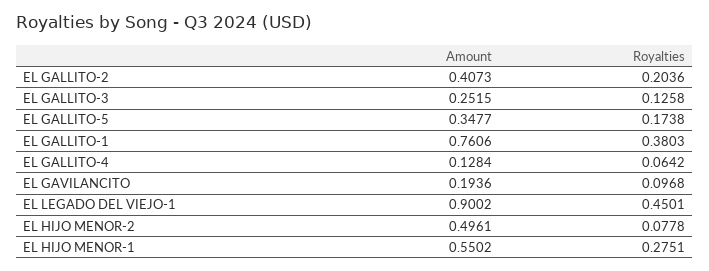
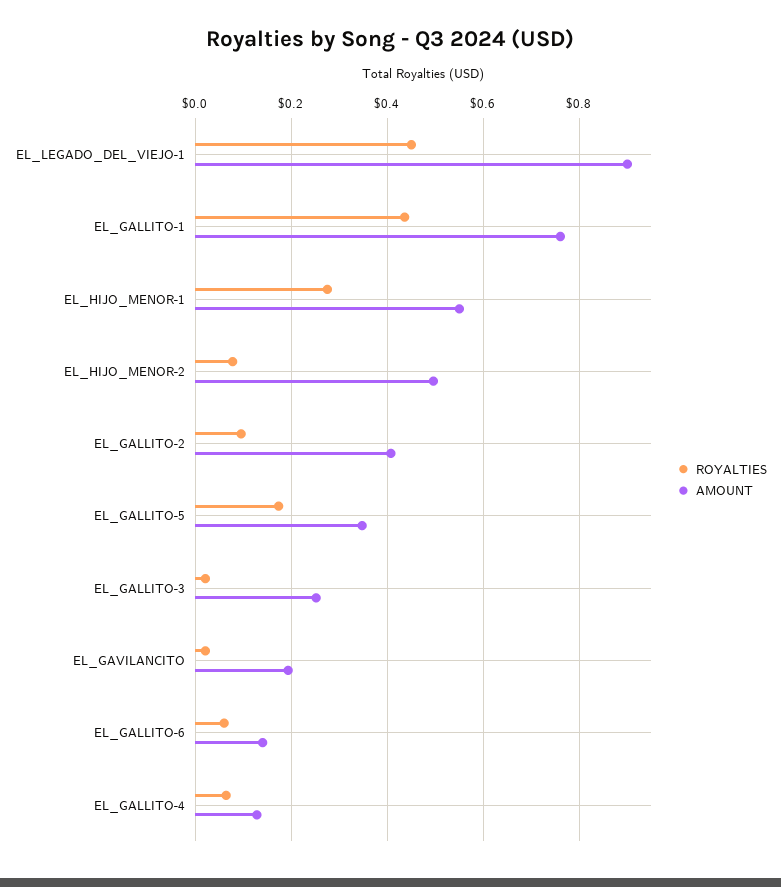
  {
    "Amount": {
      "EL GALLITO-2": 0.4073,
      "EL GALLITO-3": 0.2515,
      "EL GALLITO-5": 0.3477,
      "EL GALLITO-1": 0.7606,
      "EL GALLITO-4": 0.1284,
      "EL GAVILANCITO": 0.1936,
      "EL LEGADO DEL VIEJO-1": 0.9002,
      "EL HIJO MENOR-2": 0.4961,
-     "EL HIJO MENOR-1": 0.5502
+     "EL HIJO MENOR-1": 0.5502,
+     "EL_GALLITO-6": 0.14
    },
    "Royalties": {
-     "EL GALLITO-2": 0.2036,
+     "EL GALLITO-2": 0.1,
-     "EL GALLITO-3": 0.1258,
+     "EL GALLITO-3": 0.02,
      "EL GALLITO-5": 0.1738,
-     "EL GALLITO-1": 0.3803,
+     "EL GALLITO-1": 0.44,
      "EL GALLITO-4": 0.0642,
-     "EL GAVILANCITO": 0.0968,
+     "EL GAVILANCITO": 0.02,
      "EL LEGADO DEL VIEJO-1": 0.4501,
      "EL HIJO MENOR-2": 0.0778,
-     "EL HIJO MENOR-1": 0.2751
+     "EL HIJO MENOR-1": 0.2751,
+     "EL_GALLITO-6": 0.06
    }
  }

